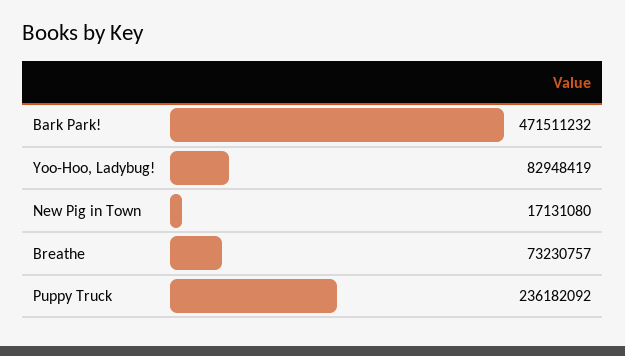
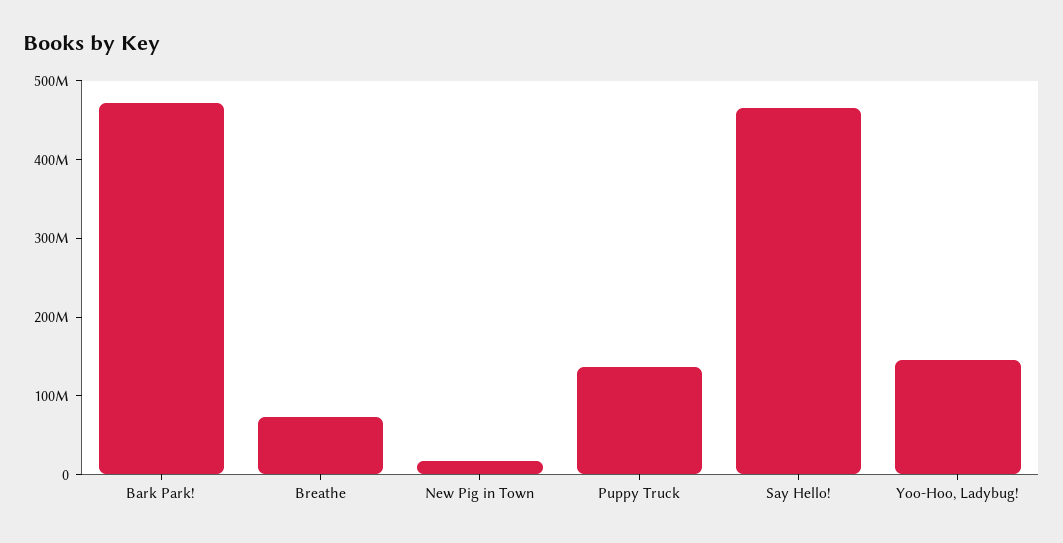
  {
    "Bark Park!": 471511232,
-   "Yoo-Hoo, Ladybug!": 82948419,
+   "Yoo-Hoo, Ladybug!": 140000000,
    "New Pig in Town": 17131080,
    "Breathe": 73230757,
-   "Puppy Truck": 236182092
+   "Puppy Truck": 140000000,
+   "Say Hello!": 460000000
  }

